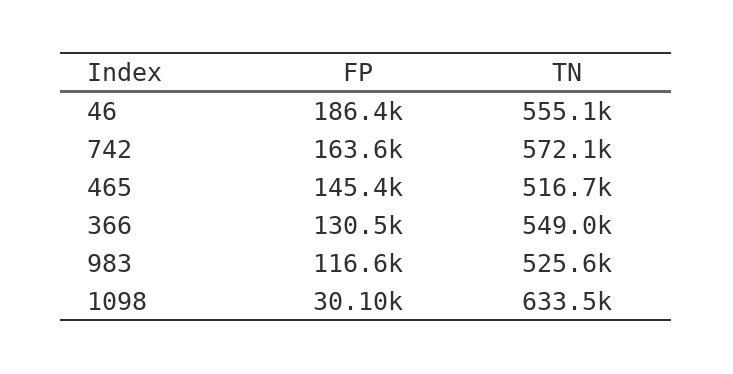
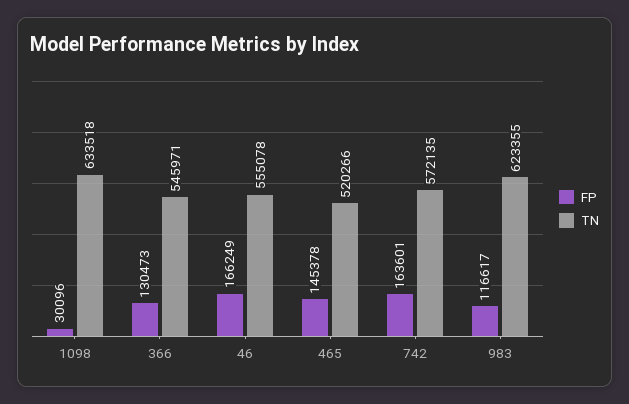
  {
    "FP": {
-     "46": 186400,
+     "46": 166249,
      "742": 163601,
      "465": 145378,
      "366": 130473,
      "983": 116617,
      "1098": 30096
    },
    "TN": {
      "46": 555078,
      "742": 572135,
-     "465": 516700,
+     "465": 520266,
-     "366": 549000,
+     "366": 545971,
-     "983": 525600,
+     "983": 623355,
      "1098": 633518
    }
  }

